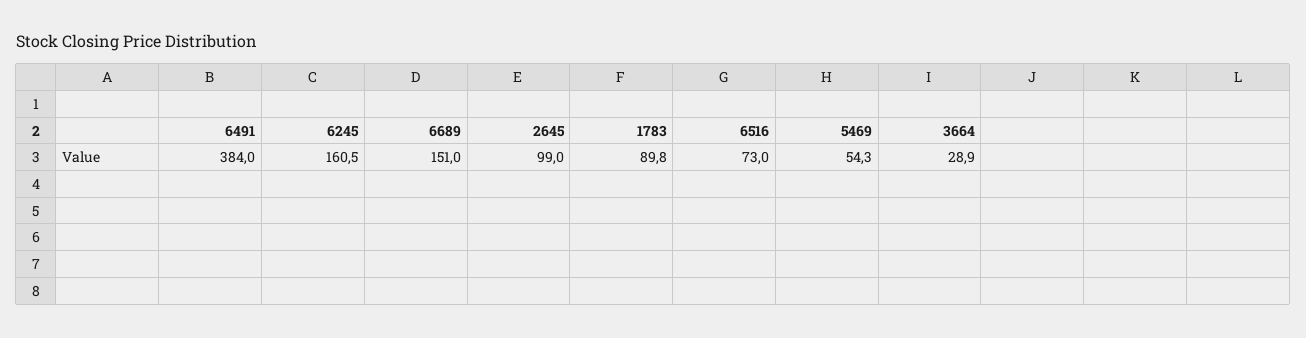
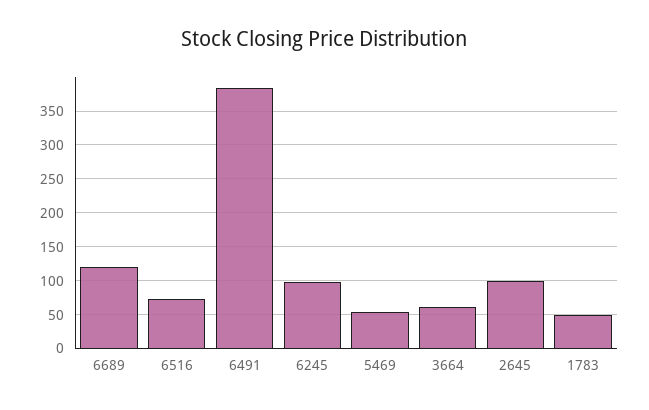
  {
    "6491": 384,
-   "6245": 160.5,
+   "6245": 100,
-   "6689": 151,
+   "6689": 120,
    "2645": 99,
-   "1783": 89.8,
+   "1783": 50,
    "6516": 73,
    "5469": 54.3,
-   "3664": 28.9
+   "3664": 60
  }

